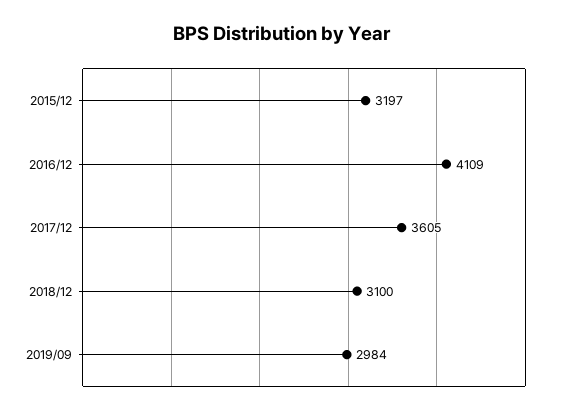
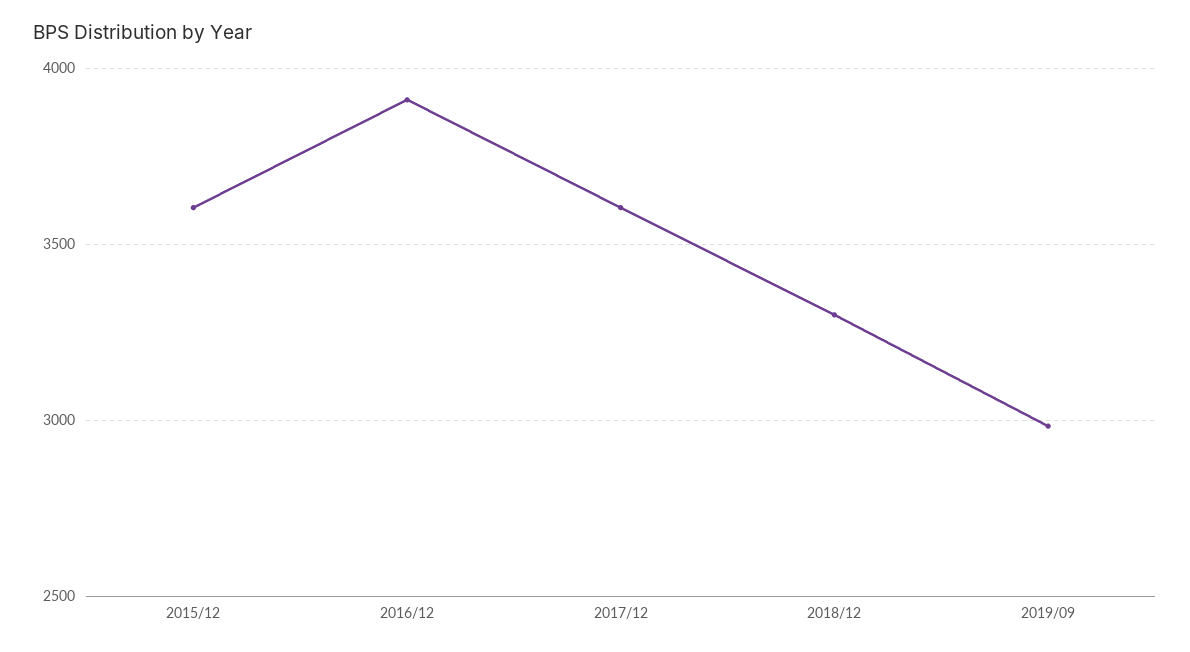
  {
-   "2015/12": 3197,
+   "2015/12": 3600,
-   "2016/12": 4109,
+   "2016/12": 3900,
    "2017/12": 3605,
-   "2018/12": 3100,
+   "2018/12": 3300,
    "2019/09": 2984
  }

